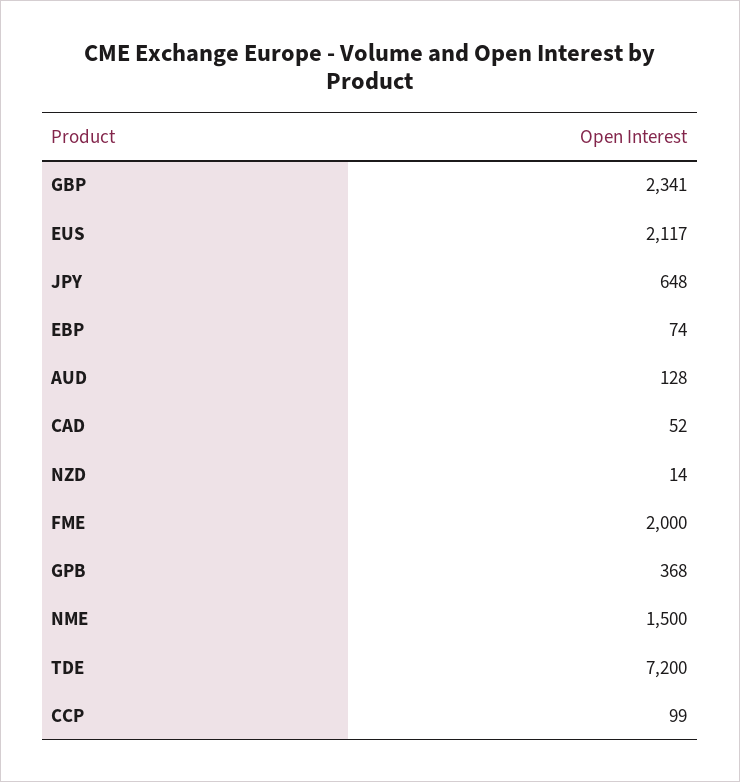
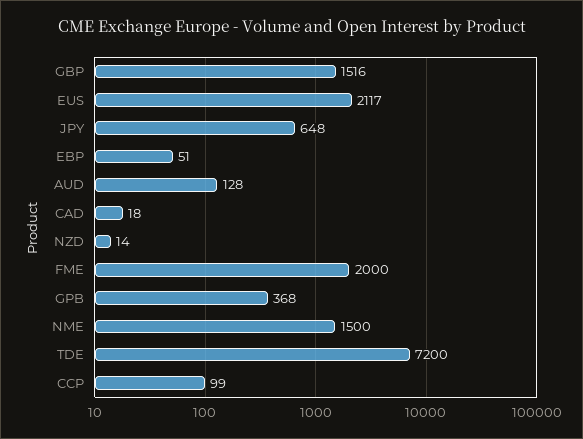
  {
-   "GBP": 2341,
+   "GBP": 1516,
    "EUS": 2117,
    "JPY": 648,
-   "EBP": 74,
+   "EBP": 51,
    "AUD": 128,
-   "CAD": 52,
+   "CAD": 18,
    "NZD": 14,
    "FME": 2000,
    "GPB": 368,
    "NME": 1500,
    "TDE": 7200,
    "CCP": 99
  }

